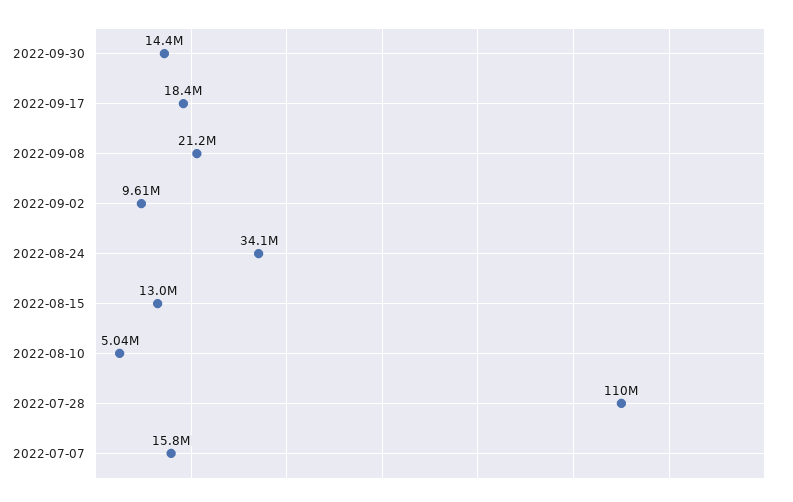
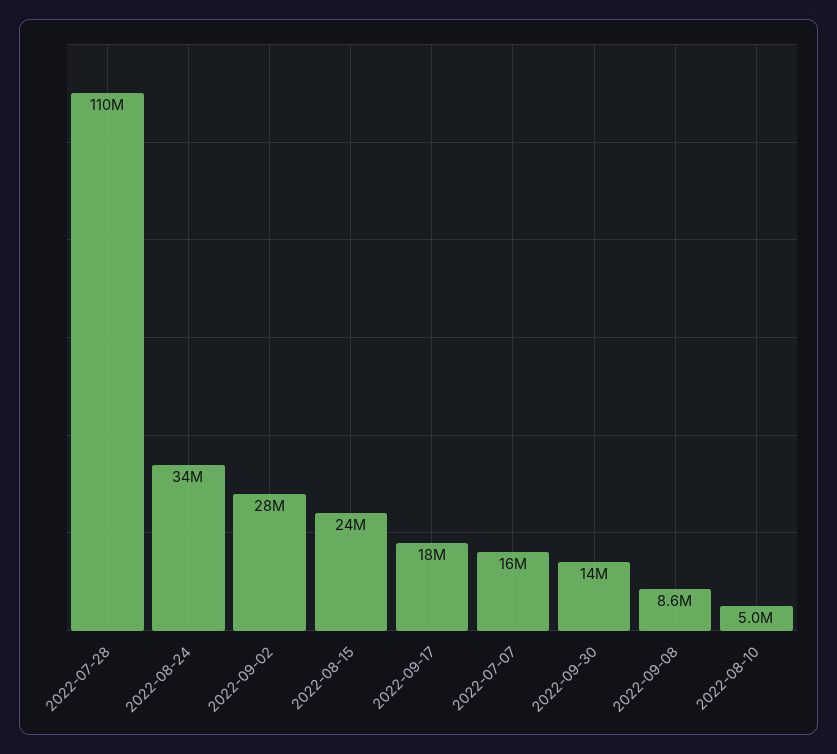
  {
    "2022-09-30": 14400000,
    "2022-09-17": 18400000,
-   "2022-09-08": 21200000,
+   "2022-09-08": 8600000,
-   "2022-09-02": 9610000,
+   "2022-09-02": 28000000,
    "2022-08-24": 34100000,
-   "2022-08-15": 13000000,
+   "2022-08-15": 24000000,
    "2022-08-10": 5040000,
    "2022-07-28": 110000000,
    "2022-07-07": 15800000
  }

